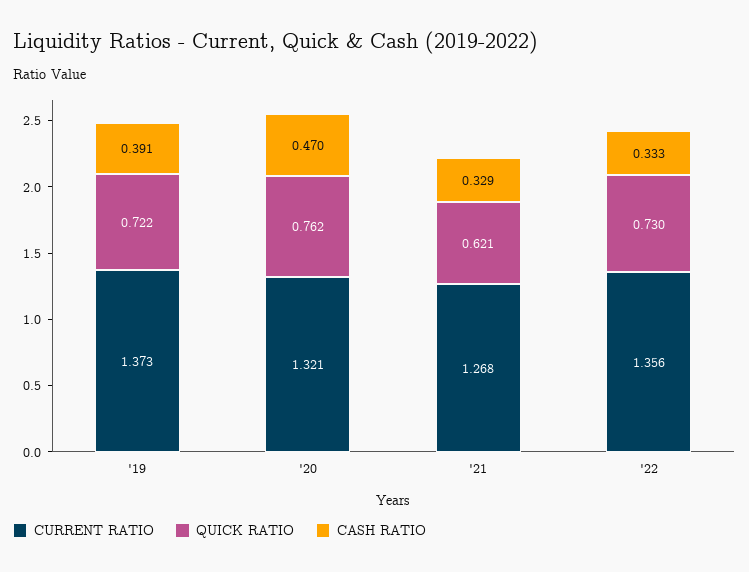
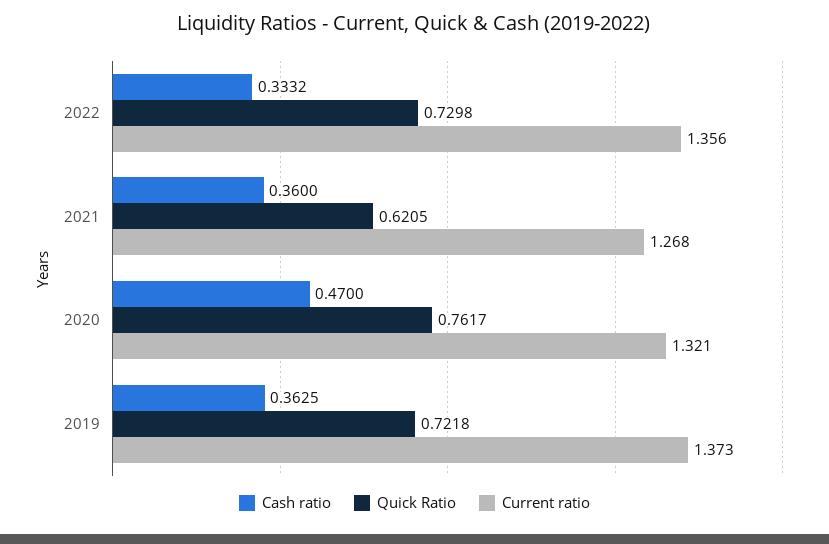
  {
    "CURRENT RATIO": {
      "'19": 1.373,
      "'20": 1.321,
      "'21": 1.268,
      "'22": 1.356
    },
    "QUICK RATIO": {
      "'19": 0.7218,
      "'20": 0.7617,
      "'21": 0.6205,
      "'22": 0.7298
    },
    "CASH RATIO": {
-     "'19": 0.391,
+     "'19": 0.3625,
      "'20": 0.47,
-     "'21": 0.329,
+     "'21": 0.36,
      "'22": 0.3332
    }
  }

